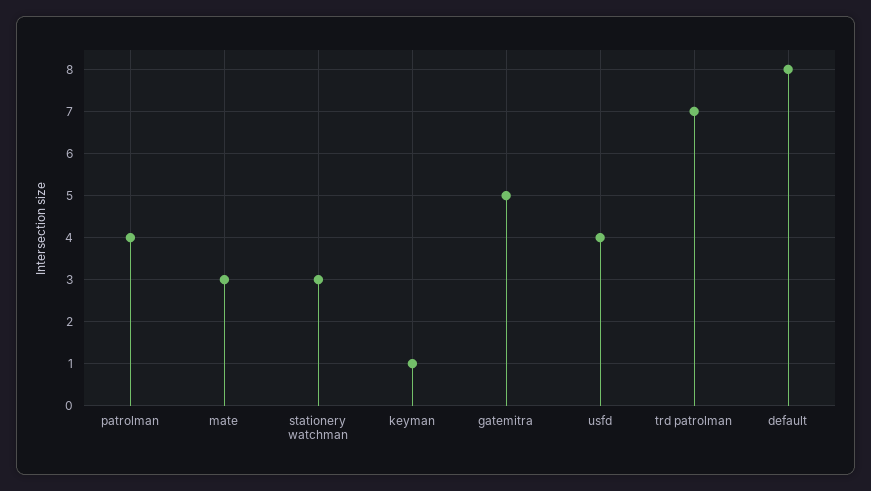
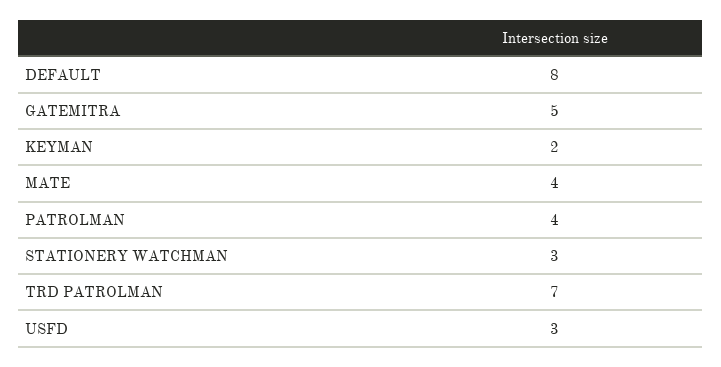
  {
    "patrolman": 4,
-   "mate": 3,
+   "mate": 4,
    "stationery watchman": 3,
-   "keyman": 1,
+   "keyman": 2,
    "gatemitra": 5,
-   "usfd": 4,
+   "usfd": 3,
    "trd patrolman": 7,
    "default": 8
  }

